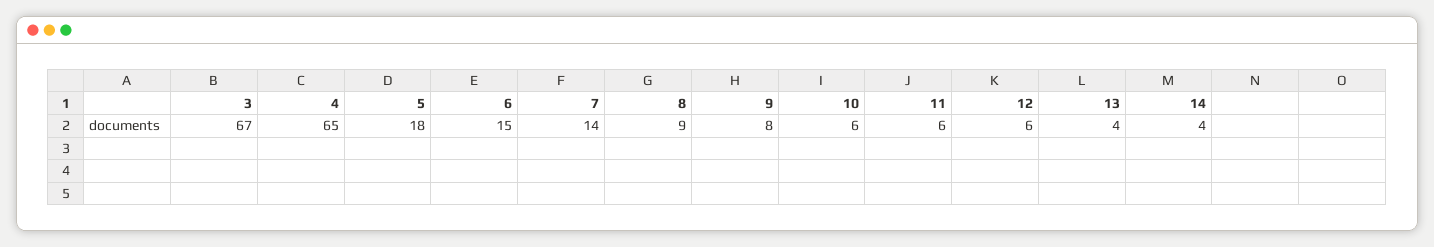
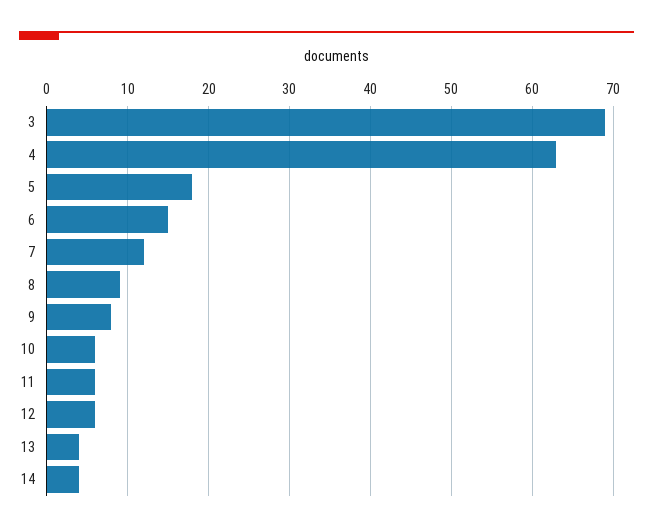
  {
-   "3": 67,
+   "3": 69,
-   "4": 65,
+   "4": 63,
    "5": 18,
    "6": 15,
-   "7": 14,
+   "7": 12,
    "8": 9,
    "9": 8,
    "10": 6,
    "11": 6,
    "12": 6,
    "13": 4,
    "14": 4
  }

